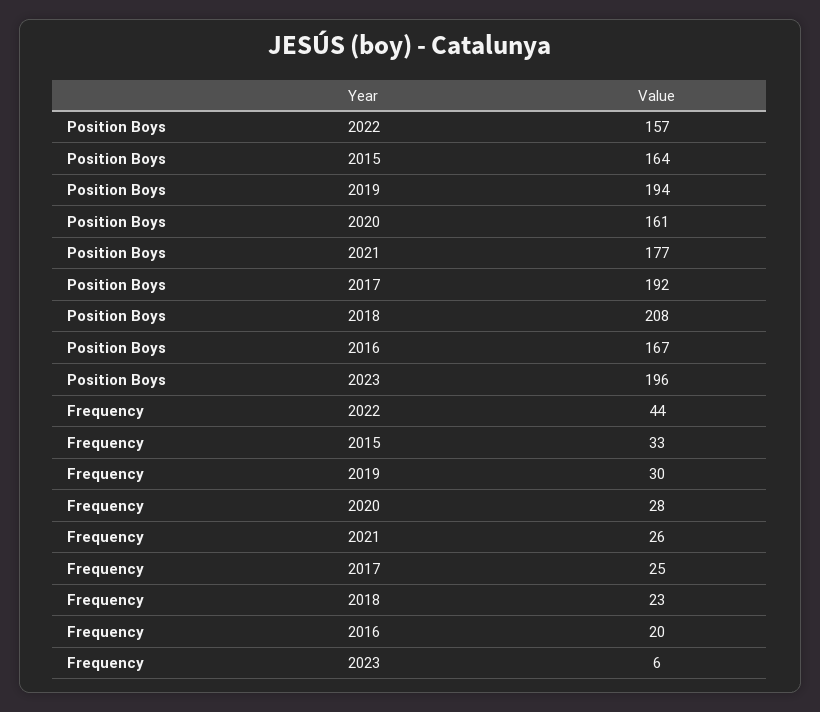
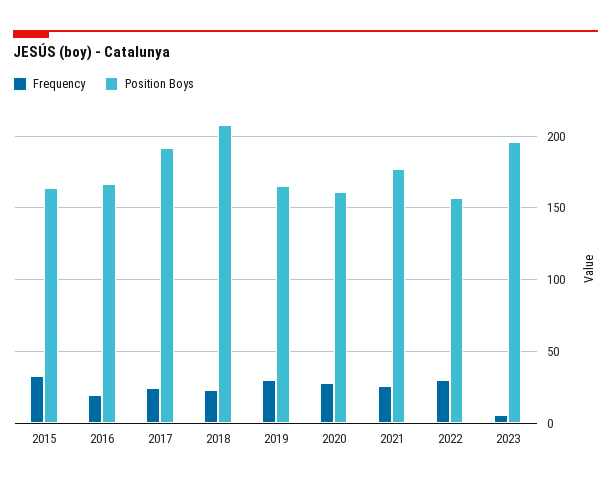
  {
    "Position Boys": {
      "2022": 157,
      "2015": 164,
-     "2019": 194,
+     "2019": 165,
      "2020": 161,
      "2021": 177,
      "2017": 192,
      "2018": 208,
      "2016": 167,
      "2023": 196
    },
    "Frequency": {
-     "2022": 44,
+     "2022": 30,
      "2015": 33,
      "2019": 30,
      "2020": 28,
      "2021": 26,
      "2017": 25,
      "2018": 23,
      "2016": 20,
      "2023": 6
    }
  }

